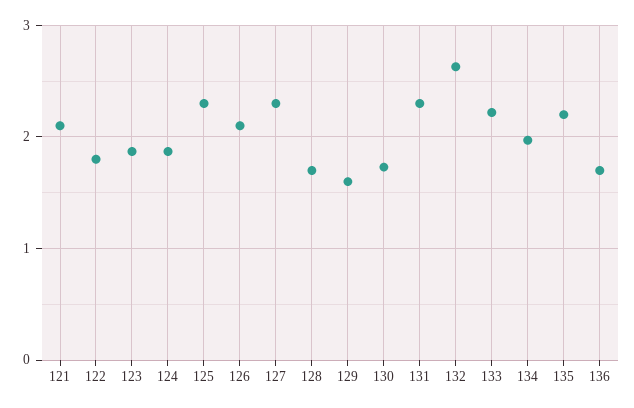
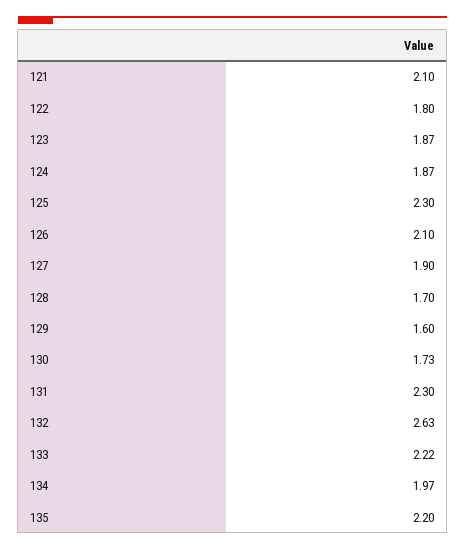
  {
    "121": 2.1,
    "122": 1.8,
    "123": 1.87,
    "124": 1.87,
    "125": 2.3,
    "126": 2.1,
-   "127": 2.3,
+   "127": 1.9,
    "128": 1.7,
    "129": 1.6,
    "130": 1.73,
    "131": 2.3,
    "132": 2.63,
    "133": 2.22,
    "134": 1.97,
-   "135": 2.2,
+   "135": 2.2
-   "136": 1.7
  }

